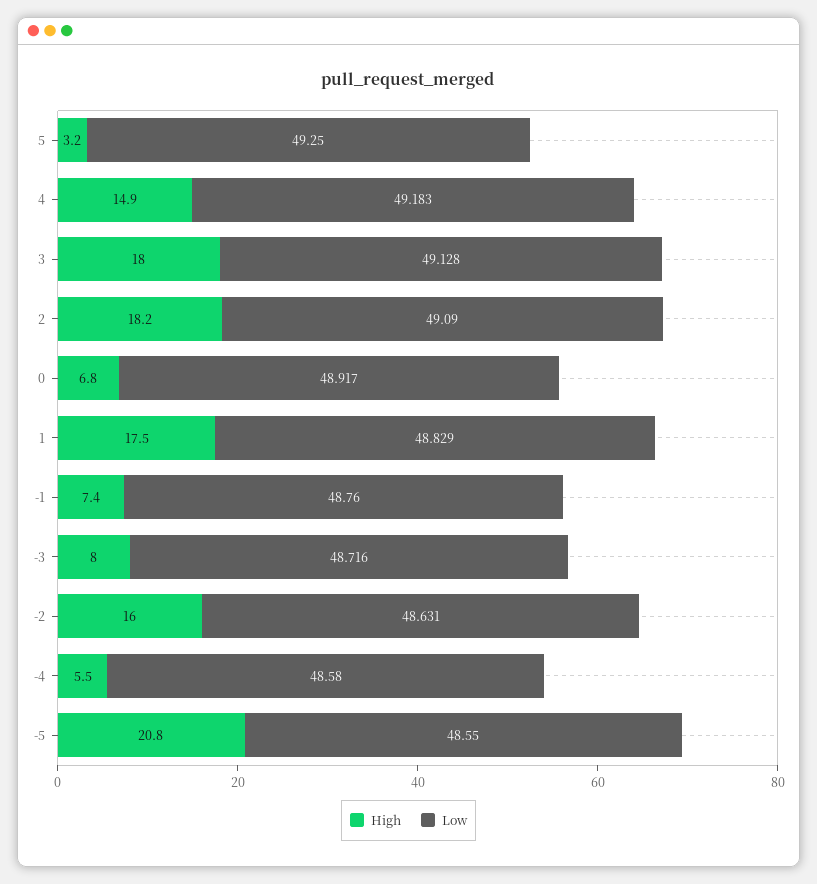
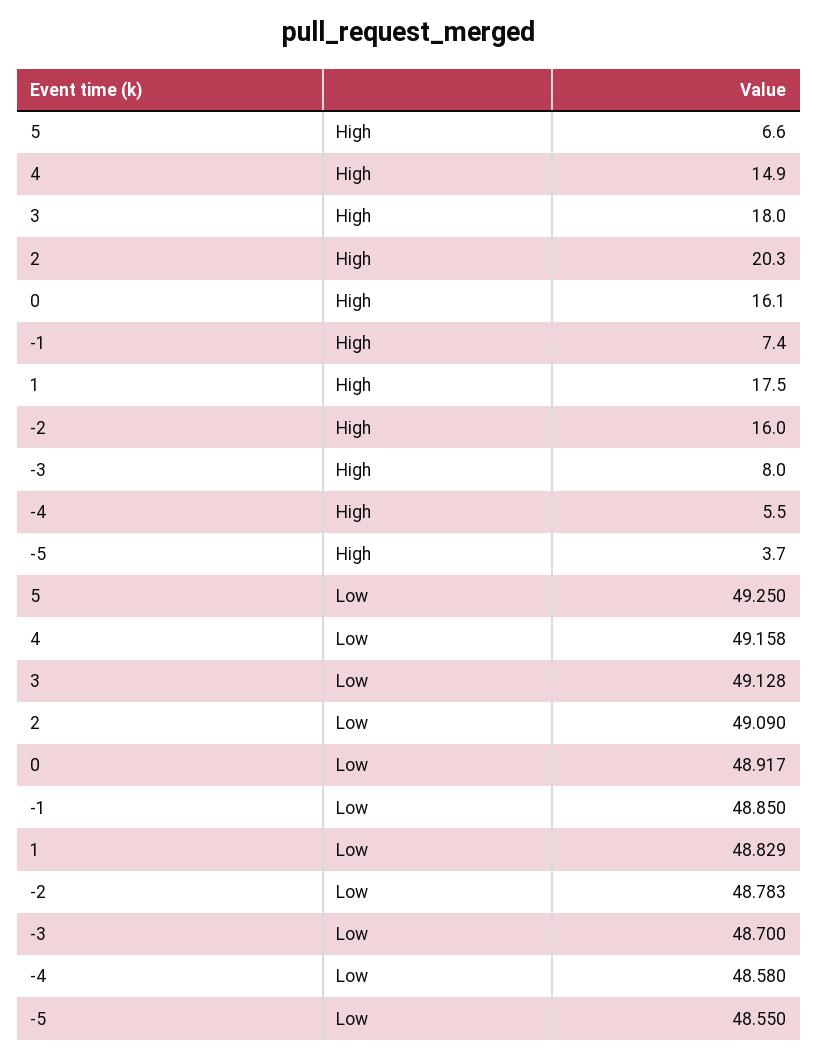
  {
    "High": {
-     "5": 3.2,
+     "5": 6.6,
      "4": 14.9,
      "3": 18,
-     "2": 18.2,
+     "2": 20.3,
-     "0": 6.8,
+     "0": 16.1,
      "1": 17.5,
      "-1": 7.4,
      "-3": 8,
      "-2": 16,
      "-4": 5.5,
-     "-5": 20.8
+     "-5": 3.7
    },
    "Low": {
      "5": 49.25,
-     "4": 49.183,
+     "4": 49.158,
      "3": 49.128,
      "2": 49.09,
      "0": 48.917,
      "1": 48.829,
-     "-1": 48.76,
+     "-1": 48.85,
-     "-3": 48.716,
+     "-3": 48.7,
-     "-2": 48.631,
+     "-2": 48.783,
      "-4": 48.58,
      "-5": 48.55
    }
  }

